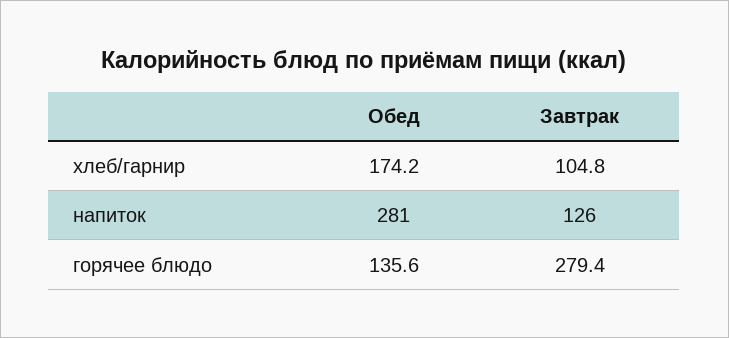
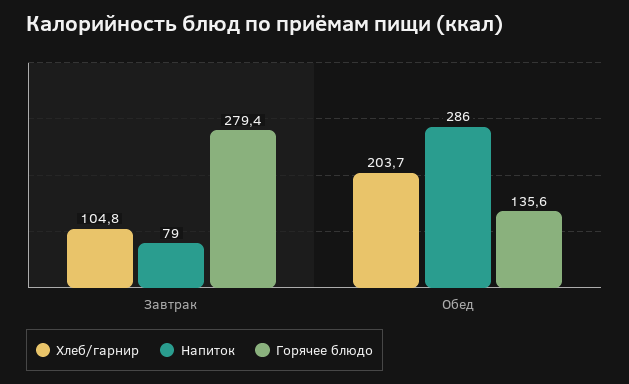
  {
    "хлеб/гарнир": {
-     "Обед": 174.2,
+     "Обед": 203.7,
      "Завтрак": 104.8
    },
    "напиток": {
-     "Обед": 281,
+     "Обед": 286,
-     "Завтрак": 126
+     "Завтрак": 79
    },
    "горячее блюдо": {
      "Обед": 135.6,
      "Завтрак": 279.4
    }
  }

